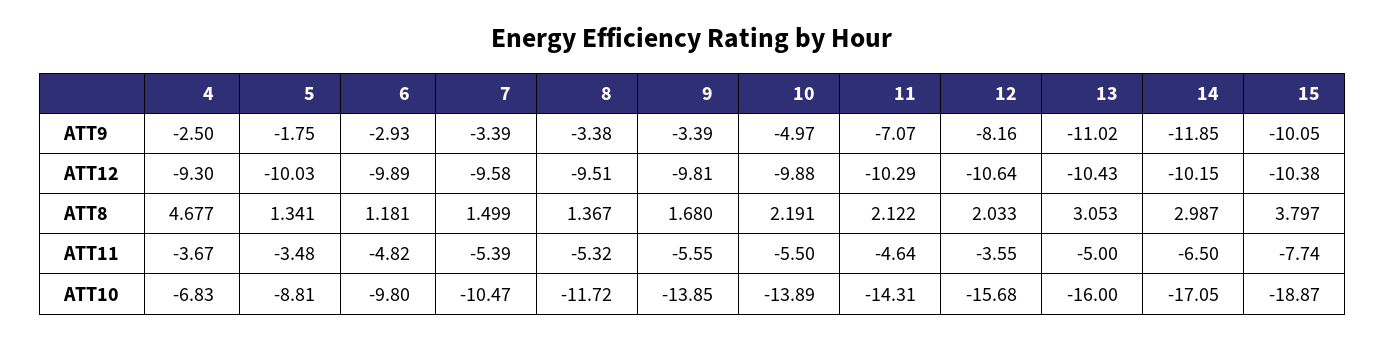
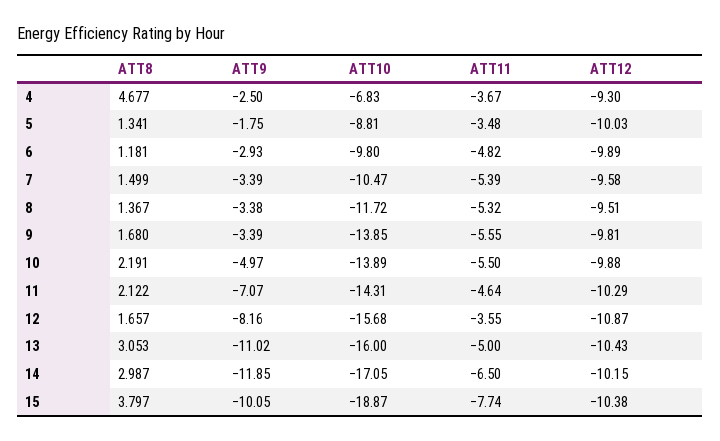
  {
    "4": {
      "ATT9": -2.5,
      "ATT12": -9.3,
      "ATT8": 4.677,
      "ATT11": -3.67,
      "ATT10": -6.83
    },
    "5": {
      "ATT9": -1.75,
      "ATT12": -10.03,
      "ATT8": 1.341,
      "ATT11": -3.48,
      "ATT10": -8.81
    },
    "6": {
      "ATT9": -2.93,
      "ATT12": -9.89,
      "ATT8": 1.181,
      "ATT11": -4.82,
      "ATT10": -9.8
    },
    "7": {
      "ATT9": -3.39,
      "ATT12": -9.58,
      "ATT8": 1.499,
      "ATT11": -5.39,
      "ATT10": -10.47
    },
    "8": {
      "ATT9": -3.38,
      "ATT12": -9.51,
      "ATT8": 1.367,
      "ATT11": -5.32,
      "ATT10": -11.72
    },
    "9": {
      "ATT9": -3.39,
      "ATT12": -9.81,
      "ATT8": 1.68,
      "ATT11": -5.55,
      "ATT10": -13.85
    },
    "10": {
      "ATT9": -4.97,
      "ATT12": -9.88,
      "ATT8": 2.191,
      "ATT11": -5.5,
      "ATT10": -13.89
    },
    "11": {
      "ATT9": -7.07,
      "ATT12": -10.29,
      "ATT8": 2.122,
      "ATT11": -4.64,
      "ATT10": -14.31
    },
    "12": {
      "ATT9": -8.16,
-     "ATT12": -10.64,
+     "ATT12": -10.87,
-     "ATT8": 2.033,
+     "ATT8": 1.657,
      "ATT11": -3.55,
      "ATT10": -15.68
    },
    "13": {
      "ATT9": -11.02,
      "ATT12": -10.43,
      "ATT8": 3.053,
      "ATT11": -5,
      "ATT10": -16
    },
    "14": {
      "ATT9": -11.85,
      "ATT12": -10.15,
      "ATT8": 2.987,
      "ATT11": -6.5,
      "ATT10": -17.05
    },
    "15": {
      "ATT9": -10.05,
      "ATT12": -10.38,
      "ATT8": 3.797,
      "ATT11": -7.74,
      "ATT10": -18.87
    }
  }

